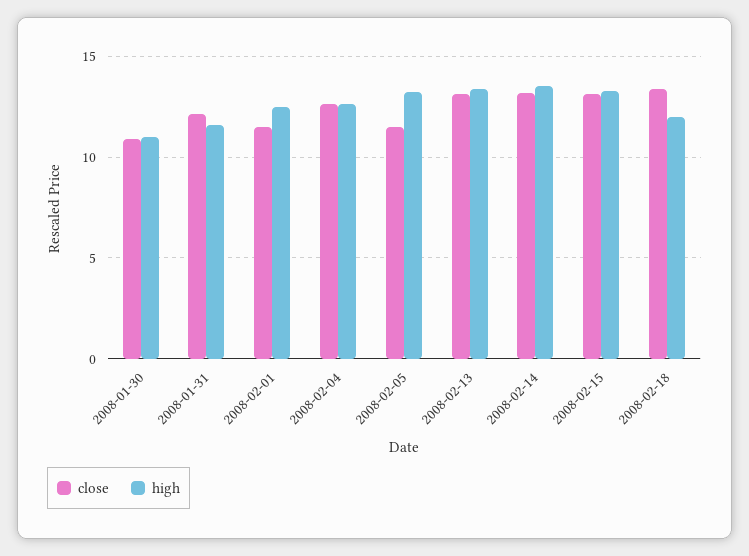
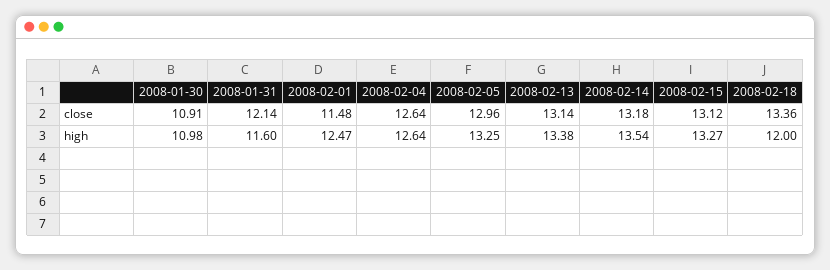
  {
    "close": {
      "2008-01-30": 10.91,
      "2008-01-31": 12.14,
      "2008-02-01": 11.48,
      "2008-02-04": 12.64,
-     "2008-02-05": 11.5,
+     "2008-02-05": 12.96,
      "2008-02-13": 13.14,
      "2008-02-14": 13.18,
      "2008-02-15": 13.12,
      "2008-02-18": 13.36
    },
    "high": {
      "2008-01-30": 10.98,
      "2008-01-31": 11.6,
      "2008-02-01": 12.47,
      "2008-02-04": 12.64,
      "2008-02-05": 13.25,
      "2008-02-13": 13.38,
      "2008-02-14": 13.54,
      "2008-02-15": 13.27,
      "2008-02-18": 12
    }
  }

